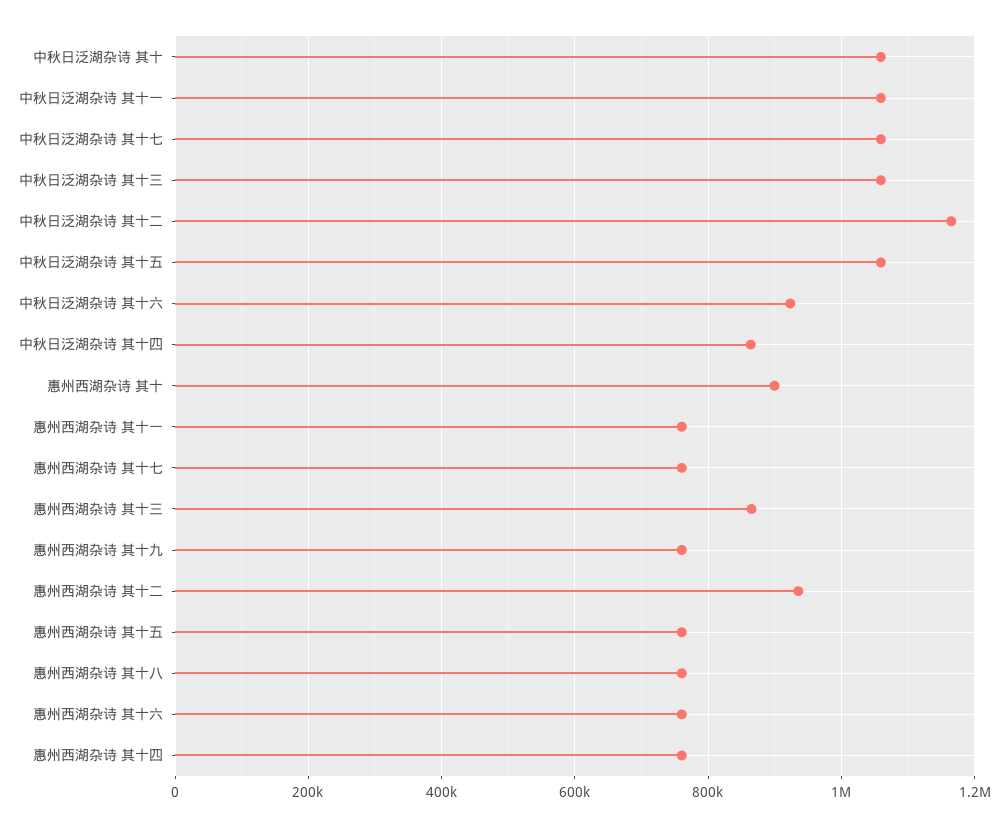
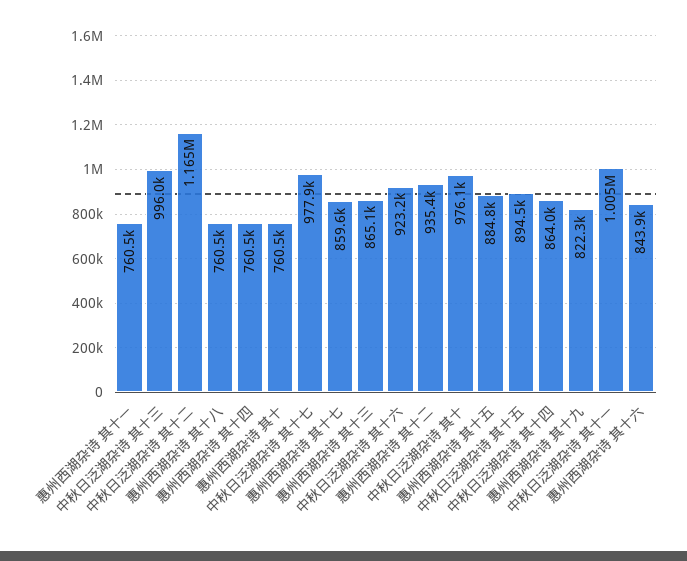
  {
-   "中秋日泛湖杂诗 其十": 1060000,
+   "中秋日泛湖杂诗 其十": 976100,
-   "中秋日泛湖杂诗 其十一": 1060000,
+   "中秋日泛湖杂诗 其十一": 1005000,
-   "中秋日泛湖杂诗 其十七": 1060000,
+   "中秋日泛湖杂诗 其十七": 977900,
-   "中秋日泛湖杂诗 其十三": 1060000,
+   "中秋日泛湖杂诗 其十三": 996000,
    "中秋日泛湖杂诗 其十二": 1165000,
-   "中秋日泛湖杂诗 其十五": 1060000,
+   "中秋日泛湖杂诗 其十五": 894500,
    "中秋日泛湖杂诗 其十六": 923200,
    "中秋日泛湖杂诗 其十四": 864000,
-   "惠州西湖杂诗 其十": 900000,
+   "惠州西湖杂诗 其十": 760500,
    "惠州西湖杂诗 其十一": 760500,
-   "惠州西湖杂诗 其十七": 760000,
+   "惠州西湖杂诗 其十七": 859600,
    "惠州西湖杂诗 其十三": 865100,
-   "惠州西湖杂诗 其十九": 760000,
+   "惠州西湖杂诗 其十九": 822300,
    "惠州西湖杂诗 其十二": 935400,
-   "惠州西湖杂诗 其十五": 760000,
+   "惠州西湖杂诗 其十五": 884800,
    "惠州西湖杂诗 其十八": 760500,
-   "惠州西湖杂诗 其十六": 760000,
+   "惠州西湖杂诗 其十六": 843900,
    "惠州西湖杂诗 其十四": 760500
  }

